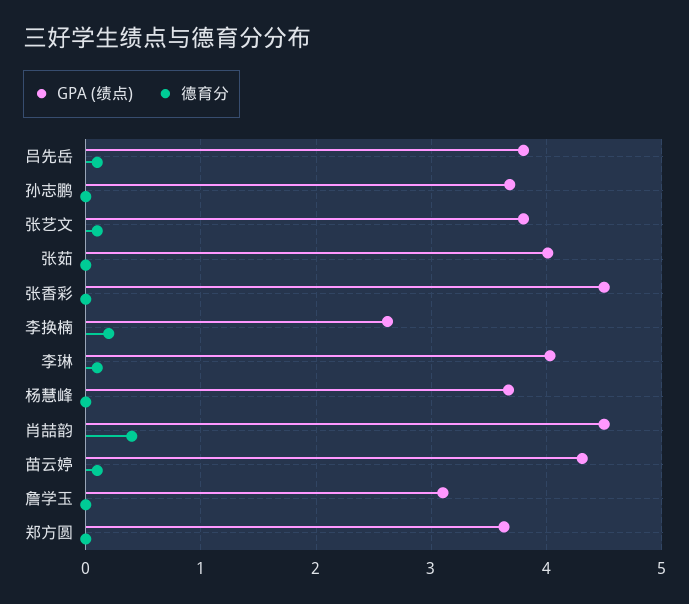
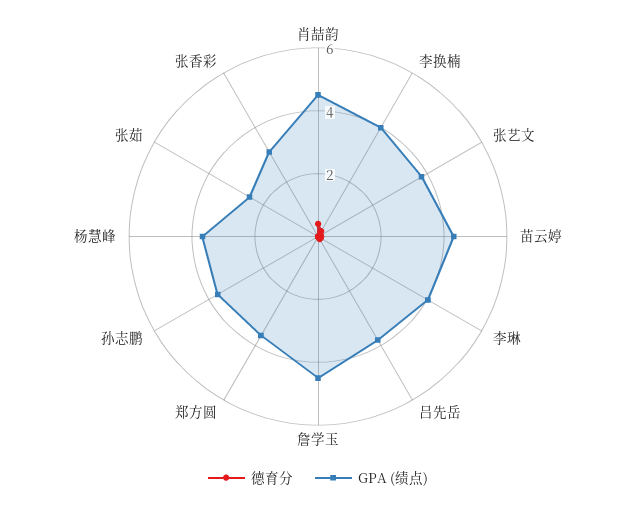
  {
    "GPA (绩点)": {
      "吕先岳": 3.8,
      "孙志鹏": 3.7,
      "张艺文": 3.8,
-     "张茹": 4,
+     "张茹": 2.5,
-     "张香彩": 4.5,
+     "张香彩": 3,
-     "李换楠": 2.6,
+     "李换楠": 4,
      "李琳": 4,
      "杨慧峰": 3.7,
      "肖喆韵": 4.5,
      "苗云婷": 4.3,
-     "詹学玉": 3.1,
+     "詹学玉": 4.5,
      "郑方圆": 3.6
    },
    "德育分": {
      "吕先岳": 0.1,
      "孙志鹏": 0,
      "张艺文": 0.1,
      "张茹": 0,
      "张香彩": 0,
      "李换楠": 0.2,
      "李琳": 0.1,
      "杨慧峰": 0,
      "肖喆韵": 0.4,
      "苗云婷": 0.1,
      "詹学玉": 0,
      "郑方圆": 0
    }
  }

